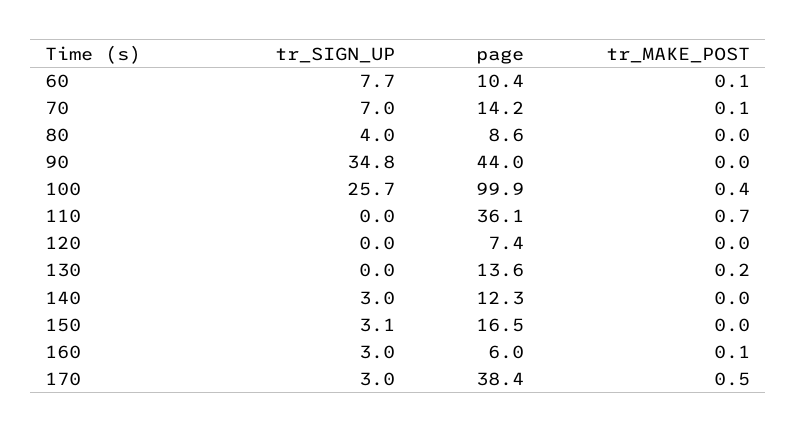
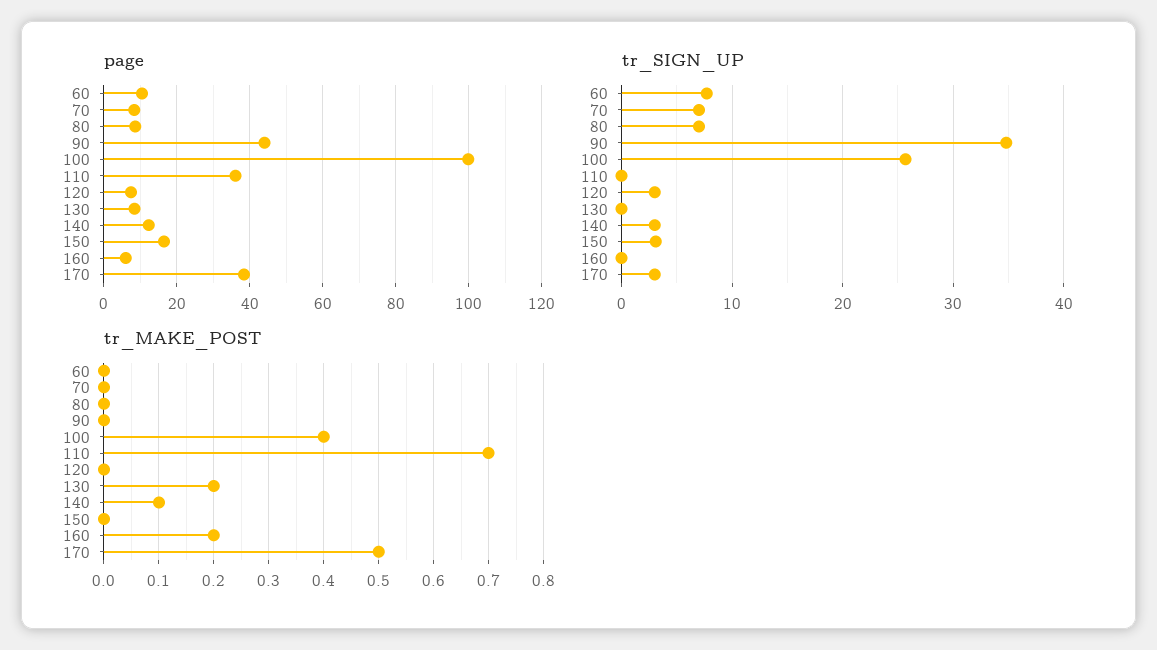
  {
    "tr_SIGN_UP": {
      "60": 7.7,
      "70": 7,
-     "80": 4,
+     "80": 7,
      "90": 34.8,
      "100": 25.7,
      "110": 0,
-     "120": 0,
+     "120": 3,
      "130": 0,
      "140": 3,
      "150": 3.1,
-     "160": 3,
+     "160": 0,
      "170": 3
    },
    "page": {
      "60": 10.4,
-     "70": 14.2,
+     "70": 8,
      "80": 8.6,
      "90": 44,
      "100": 99.9,
      "110": 36.1,
      "120": 7.4,
-     "130": 13.6,
+     "130": 8,
      "140": 12.3,
      "150": 16.5,
      "160": 6,
      "170": 38.4
    },
    "tr_MAKE_POST": {
-     "60": 0.1,
+     "60": 0,
-     "70": 0.1,
+     "70": 0,
      "80": 0,
      "90": 0,
      "100": 0.4,
      "110": 0.7,
      "120": 0,
      "130": 0.2,
-     "140": 0,
+     "140": 0.1,
      "150": 0,
-     "160": 0.1,
+     "160": 0.2,
      "170": 0.5
    }
  }

